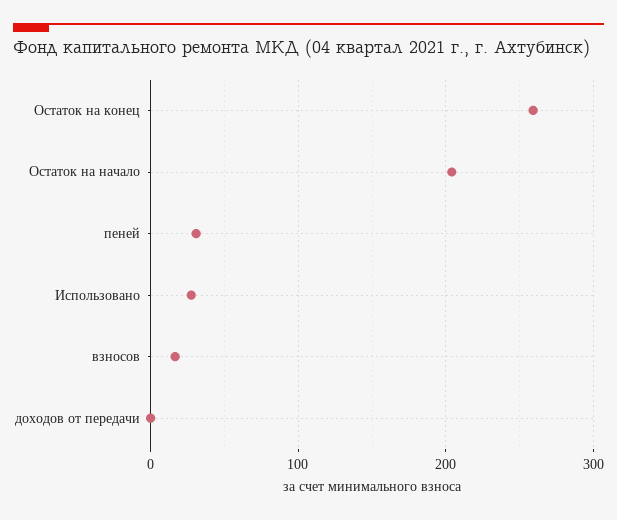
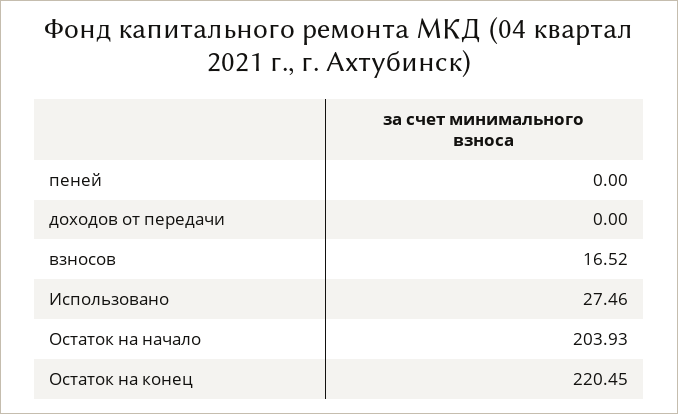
  {
-   "Остаток на конец": 260,
+   "Остаток на конец": 220.45,
    "Остаток на начало": 203.93,
-   "пеней": 30,
+   "пеней": 0,
    "Использовано": 27.46,
    "взносов": 16.52,
    "доходов от передачи": 0
  }

